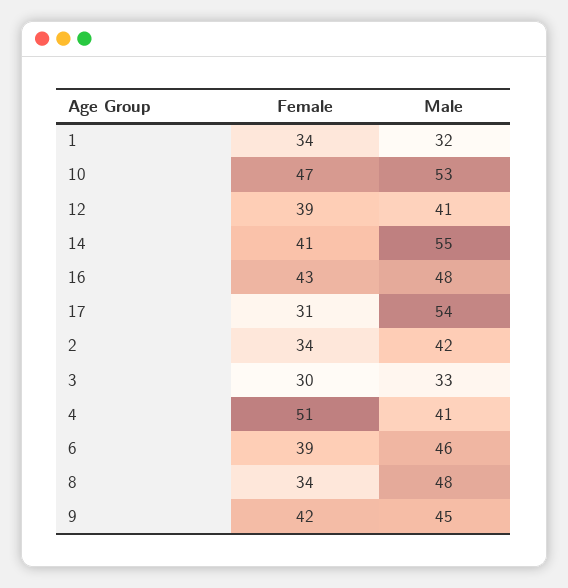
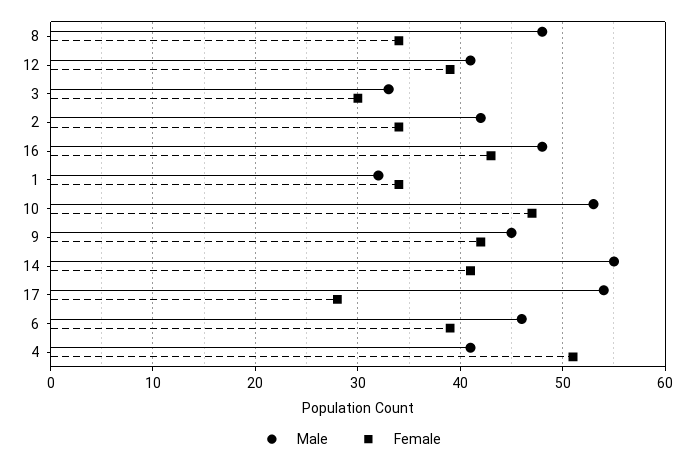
  {
    "Female": {
      "1": 34,
      "10": 47,
      "12": 39,
      "14": 41,
      "16": 43,
-     "17": 31,
+     "17": 28,
      "2": 34,
      "3": 30,
      "4": 51,
      "6": 39,
      "8": 34,
      "9": 42
    },
    "Male": {
      "1": 32,
      "10": 53,
      "12": 41,
      "14": 55,
      "16": 48,
      "17": 54,
      "2": 42,
      "3": 33,
      "4": 41,
      "6": 46,
      "8": 48,
      "9": 45
    }
  }

